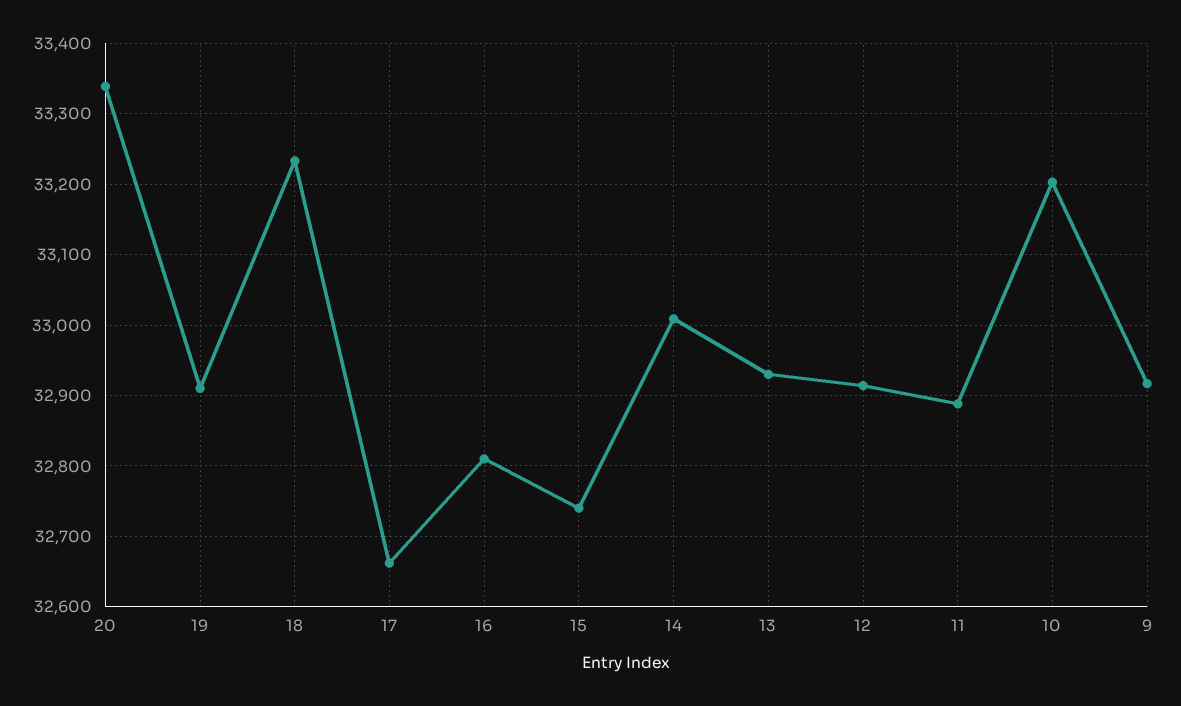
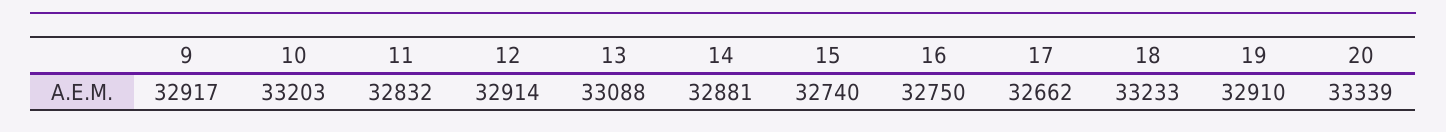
  {
    "20": 33339,
    "19": 32910,
    "18": 33233,
    "17": 32662,
-   "16": 32810,
+   "16": 32750,
    "15": 32740,
-   "14": 33010,
+   "14": 32881,
-   "13": 32930,
+   "13": 33088,
    "12": 32914,
-   "11": 32890,
+   "11": 32832,
    "10": 33203,
    "9": 32917
  }

